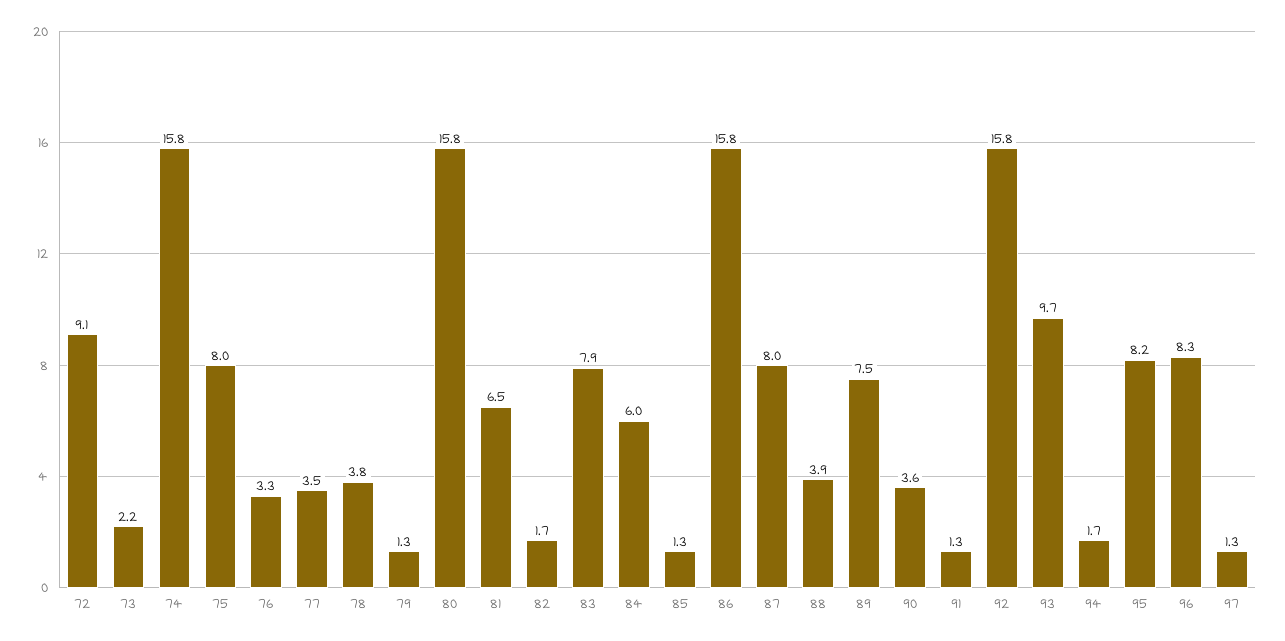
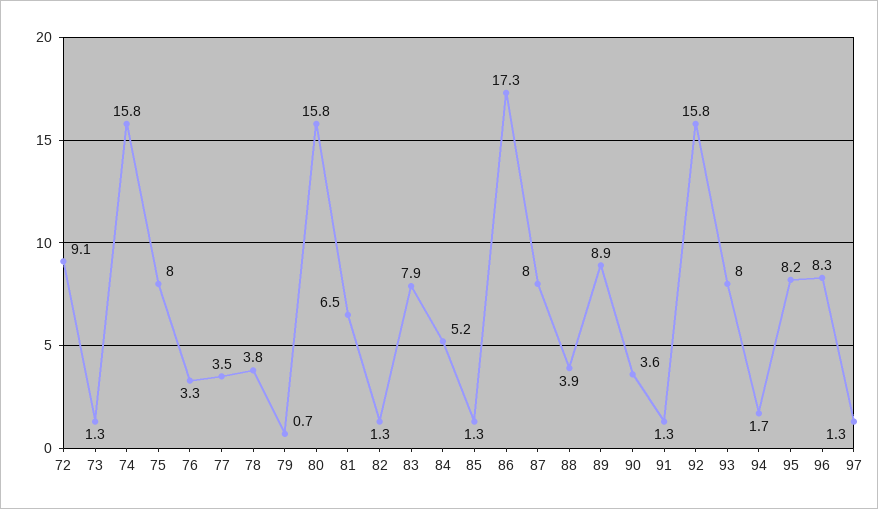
  {
    "72": 9.1,
-   "73": 2.2,
+   "73": 1.3,
    "74": 15.8,
    "75": 8,
    "76": 3.3,
    "77": 3.5,
    "78": 3.8,
-   "79": 1.3,
+   "79": 0.7,
    "80": 15.8,
    "81": 6.5,
-   "82": 1.7,
+   "82": 1.3,
    "83": 7.9,
-   "84": 6,
+   "84": 5.2,
    "85": 1.3,
-   "86": 15.8,
+   "86": 17.3,
    "87": 8,
    "88": 3.9,
-   "89": 7.5,
+   "89": 8.9,
    "90": 3.6,
    "91": 1.3,
    "92": 15.8,
-   "93": 9.7,
+   "93": 8,
    "94": 1.7,
    "95": 8.2,
    "96": 8.3,
    "97": 1.3
  }

